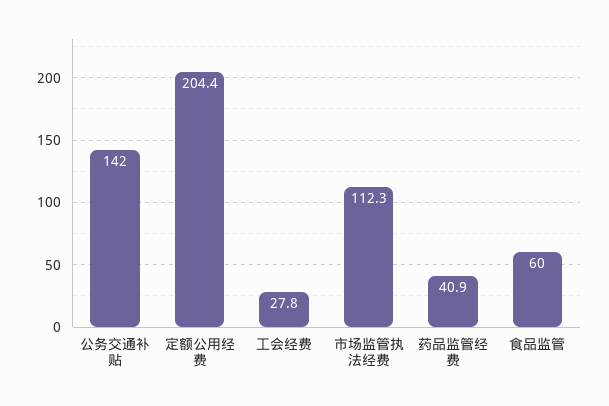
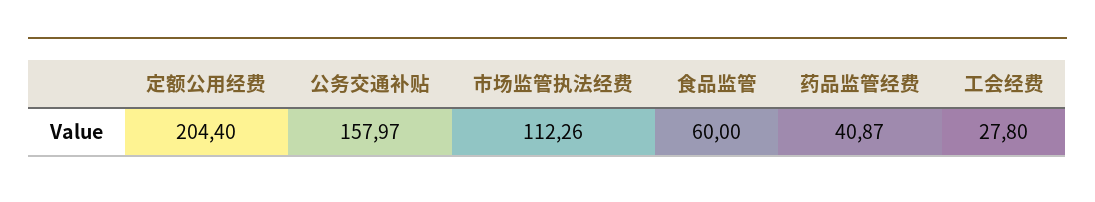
  {
-   "公务交通补贴": 142,
+   "公务交通补贴": 157.97,
    "定额公用经费": 204.4,
    "工会经费": 27.8,
    "市场监管执法经费": 112.26,
    "药品监管经费": 40.87,
    "食品监管": 60
  }

